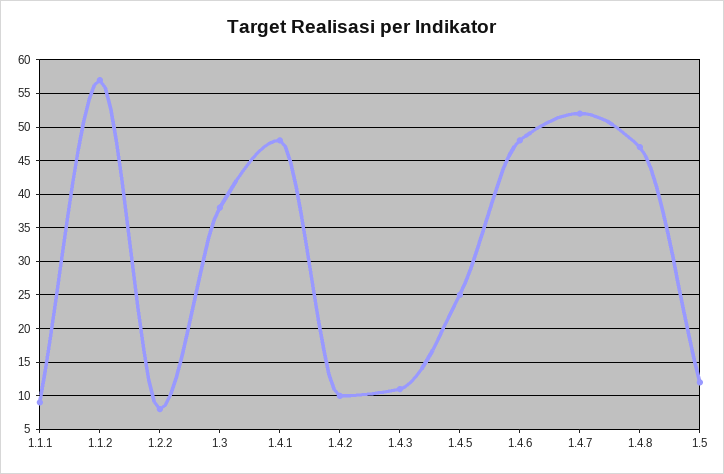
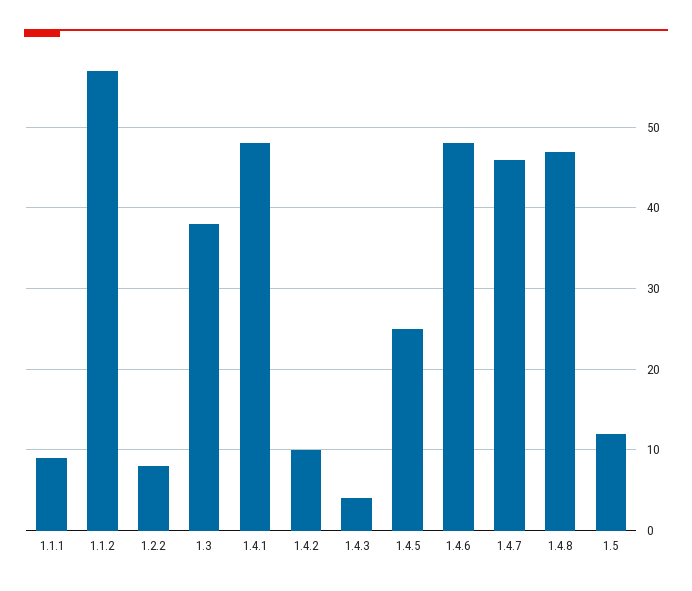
  {
    "1.1.1": 9,
    "1.1.2": 57,
    "1.2.2": 8,
    "1.3": 38,
    "1.4.1": 48,
    "1.4.2": 10,
-   "1.4.3": 11,
+   "1.4.3": 4,
    "1.4.5": 25,
    "1.4.6": 48,
-   "1.4.7": 52,
+   "1.4.7": 46,
    "1.4.8": 47,
    "1.5": 12
  }

